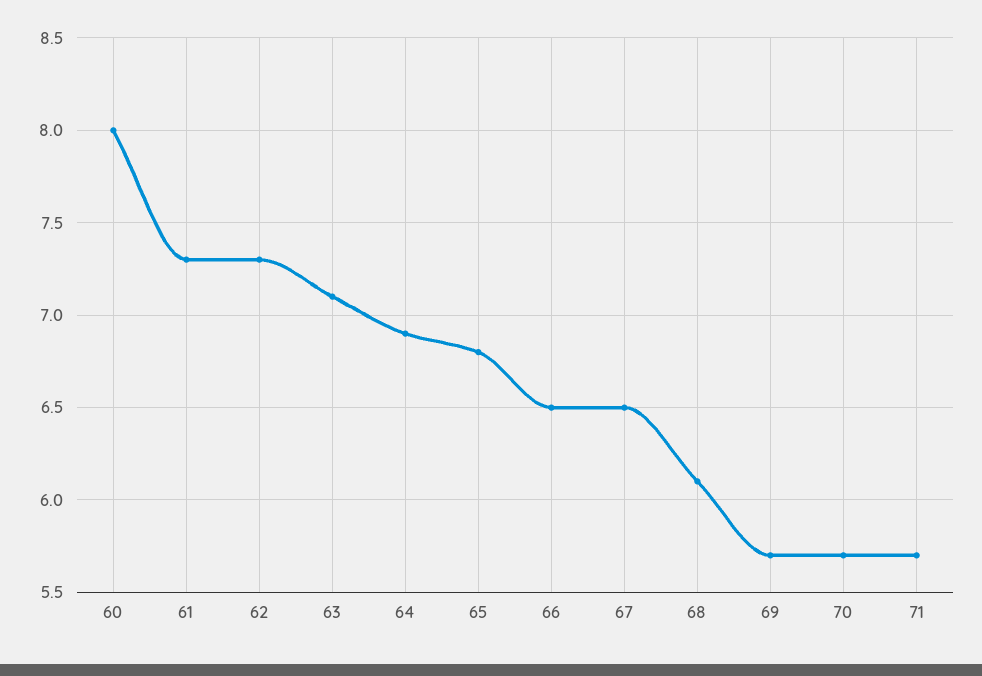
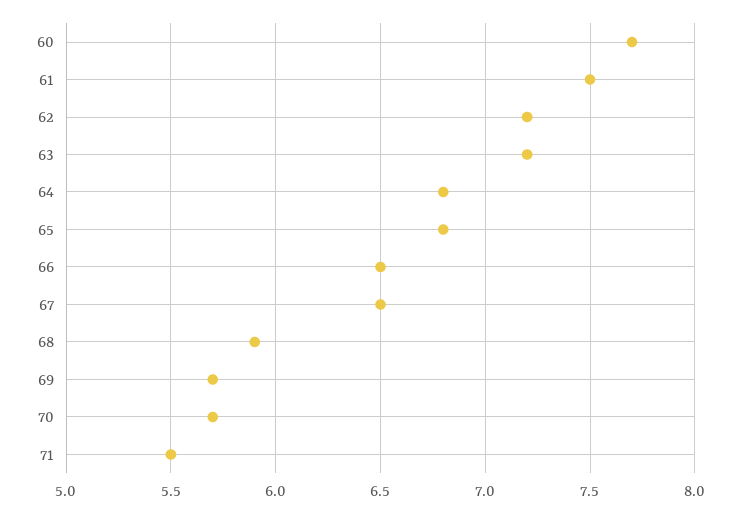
  {
-   "60": 8,
+   "60": 7.7,
-   "61": 7.3,
+   "61": 7.5,
-   "62": 7.3,
+   "62": 7.2,
-   "63": 7.1,
+   "63": 7.2,
-   "64": 6.9,
+   "64": 6.8,
    "65": 6.8,
    "66": 6.5,
    "67": 6.5,
-   "68": 6.1,
+   "68": 5.9,
    "69": 5.7,
    "70": 5.7,
-   "71": 5.7
+   "71": 5.5
  }

